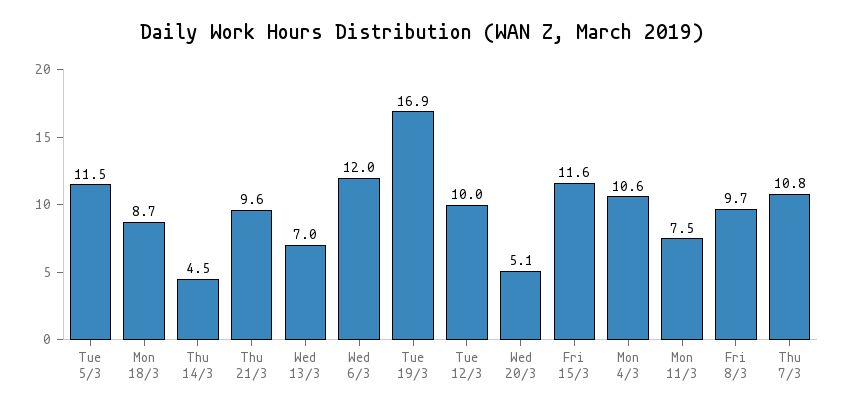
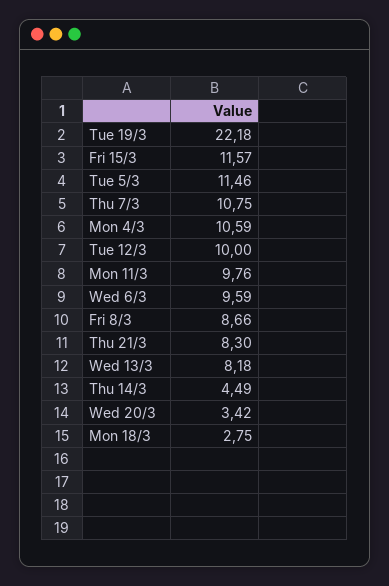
  {
    "Tue 5/3": 11.46,
-   "Mon 18/3": 8.7,
+   "Mon 18/3": 2.75,
    "Thu 14/3": 4.49,
-   "Thu 21/3": 9.6,
+   "Thu 21/3": 8.3,
-   "Wed 13/3": 7,
+   "Wed 13/3": 8.18,
-   "Wed 6/3": 12,
+   "Wed 6/3": 9.59,
-   "Tue 19/3": 16.9,
+   "Tue 19/3": 22.18,
    "Tue 12/3": 10,
-   "Wed 20/3": 5.1,
+   "Wed 20/3": 3.42,
    "Fri 15/3": 11.57,
    "Mon 4/3": 10.59,
-   "Mon 11/3": 7.5,
+   "Mon 11/3": 9.76,
-   "Fri 8/3": 9.7,
+   "Fri 8/3": 8.66,
    "Thu 7/3": 10.75
  }

